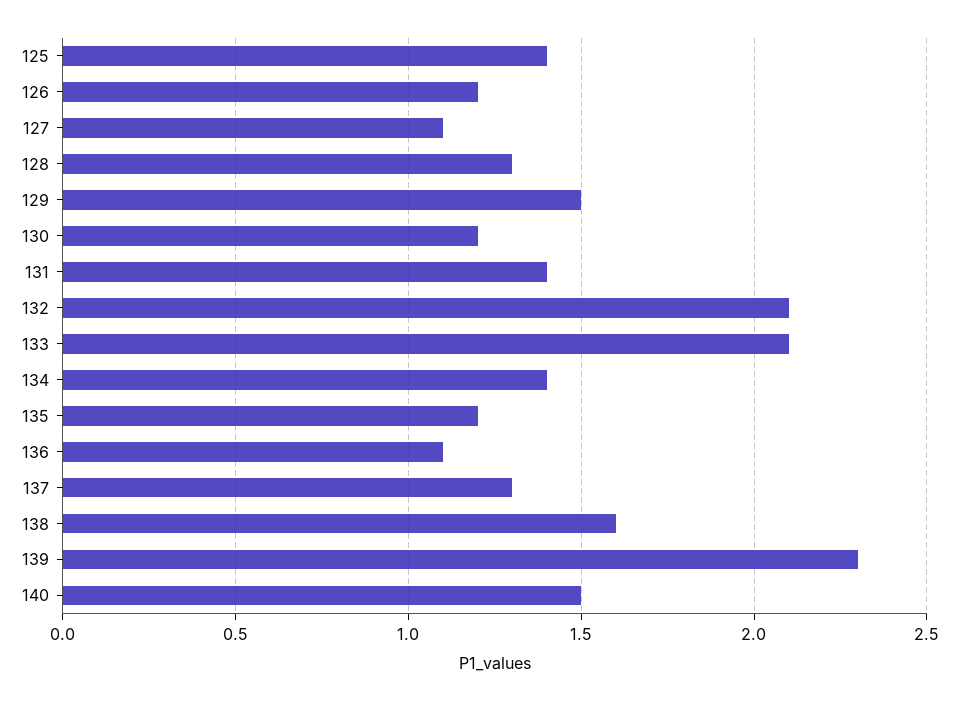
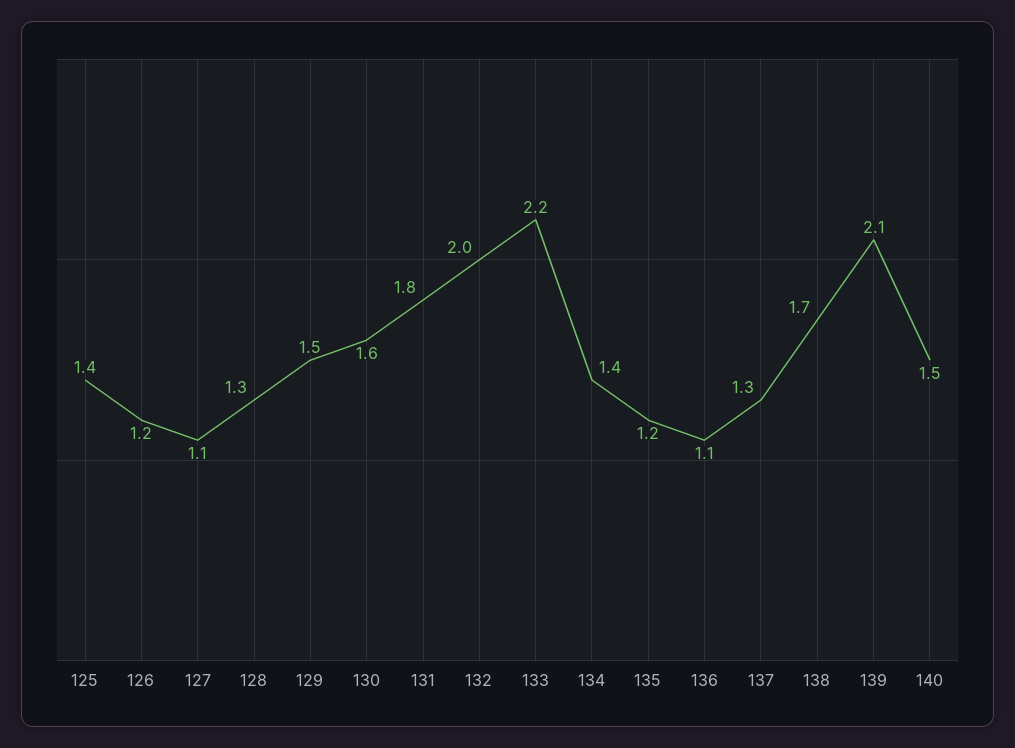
  {
    "125": 1.4,
    "126": 1.2,
    "127": 1.1,
    "128": 1.3,
    "129": 1.5,
-   "130": 1.2,
+   "130": 1.6,
-   "131": 1.4,
+   "131": 1.8,
-   "132": 2.1,
+   "132": 2,
-   "133": 2.1,
+   "133": 2.2,
    "134": 1.4,
    "135": 1.2,
    "136": 1.1,
    "137": 1.3,
-   "138": 1.6,
+   "138": 1.7,
-   "139": 2.3,
+   "139": 2.1,
    "140": 1.5
  }

